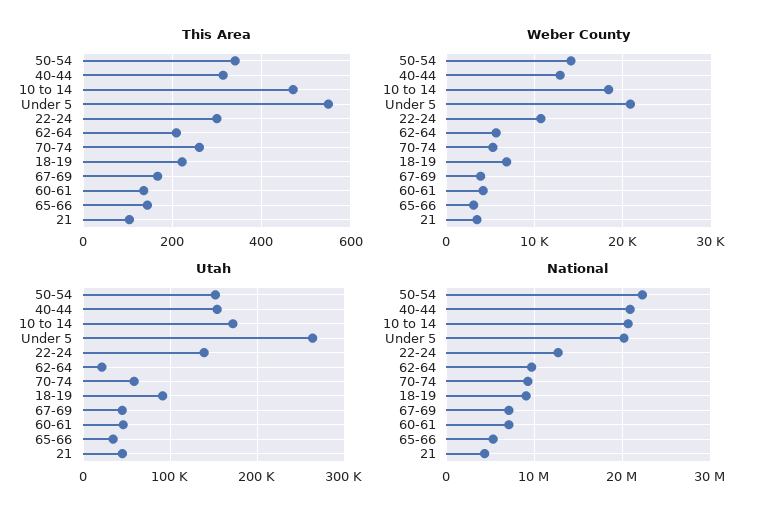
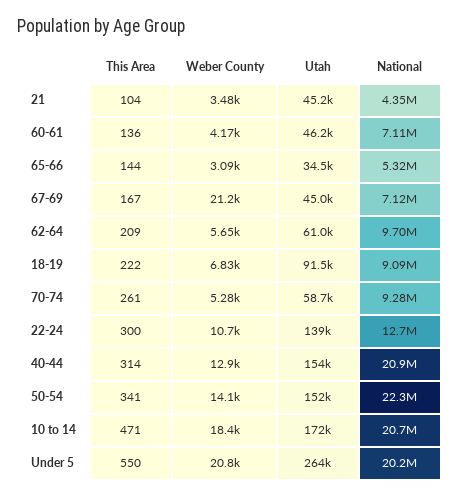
  {
    "This Area": {
      "50-54": 341,
      "40-44": 314,
      "10 to 14": 471,
      "Under 5": 550,
      "22-24": 300,
      "62-64": 209,
      "70-74": 261,
      "18-19": 222,
      "67-69": 167,
      "60-61": 136,
      "65-66": 144,
      "21": 104
    },
    "Weber County": {
      "50-54": 14100,
      "40-44": 12900,
      "10 to 14": 18400,
      "Under 5": 20800,
      "22-24": 10700,
      "62-64": 5650,
      "70-74": 5280,
      "18-19": 6830,
-     "67-69": 4000,
+     "67-69": 21200,
      "60-61": 4170,
      "65-66": 3090,
      "21": 3480
    },
    "Utah": {
      "50-54": 152000,
      "40-44": 154000,
      "10 to 14": 172000,
      "Under 5": 264000,
      "22-24": 139000,
-     "62-64": 20000,
+     "62-64": 61000,
      "70-74": 58700,
      "18-19": 91500,
      "67-69": 45000,
      "60-61": 46200,
      "65-66": 34500,
      "21": 45200
    },
    "National": {
      "50-54": 22300000,
      "40-44": 20900000,
      "10 to 14": 20700000,
      "Under 5": 20200000,
      "22-24": 12700000,
      "62-64": 9700000,
      "70-74": 9280000,
      "18-19": 9090000,
      "67-69": 7120000,
      "60-61": 7110000,
      "65-66": 5320000,
      "21": 4350000
    }
  }

